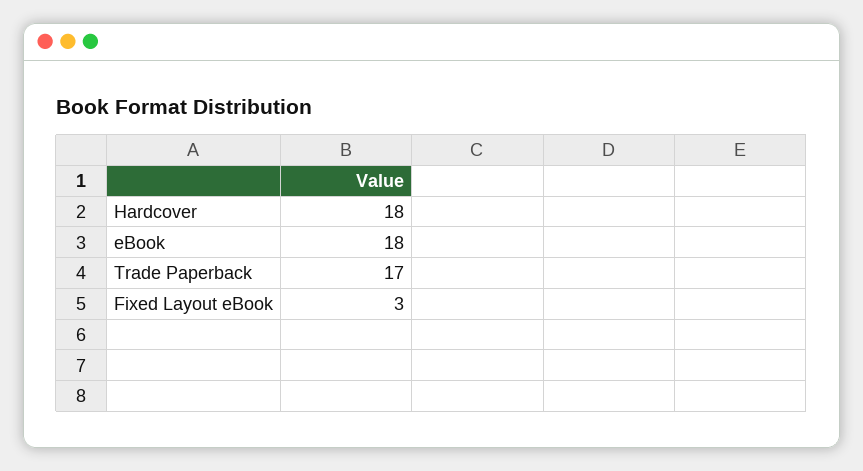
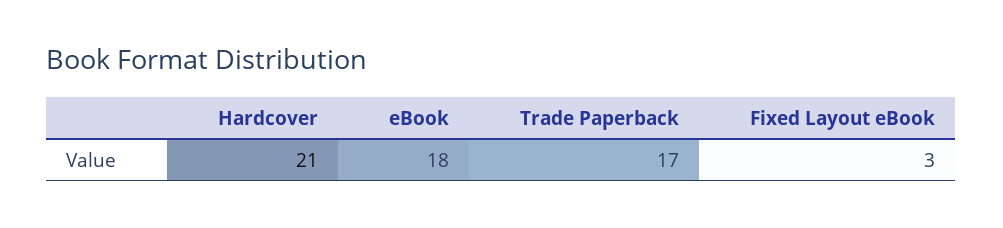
  {
-   "Hardcover": 18,
+   "Hardcover": 21,
    "eBook": 18,
    "Trade Paperback": 17,
    "Fixed Layout eBook": 3
  }

